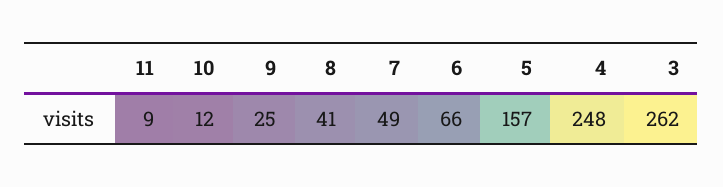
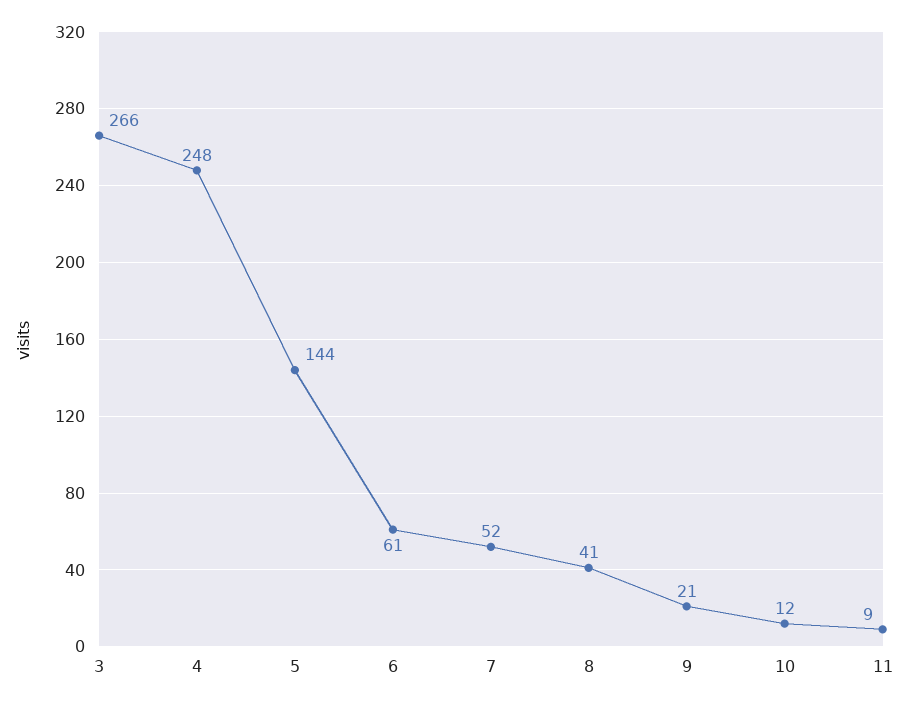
  {
    "11": 9,
    "10": 12,
-   "9": 25,
+   "9": 21,
    "8": 41,
-   "7": 49,
+   "7": 52,
-   "6": 66,
+   "6": 61,
-   "5": 157,
+   "5": 144,
    "4": 248,
-   "3": 262
+   "3": 266
  }

